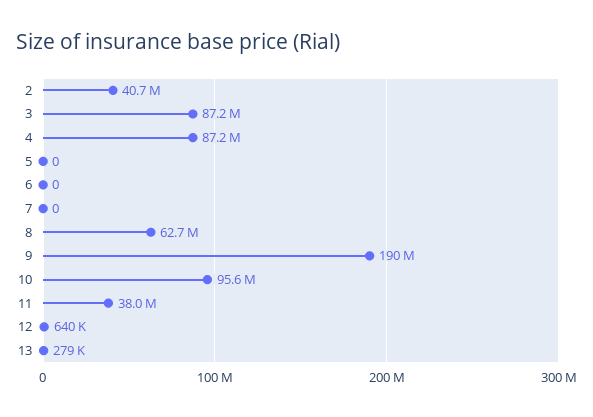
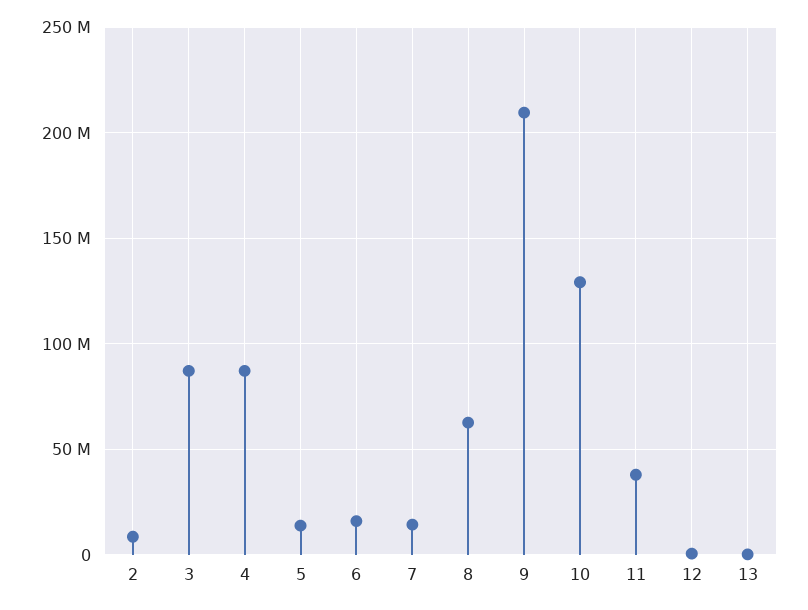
  {
-   "2": 40700000,
+   "2": 10000000,
    "3": 87200000,
    "4": 87200000,
-   "5": 0,
+   "5": 15000000,
-   "6": 0,
+   "6": 15000000,
-   "7": 0,
+   "7": 15000000,
    "8": 62700000,
-   "9": 190000000,
+   "9": 210000000,
-   "10": 95600000,
+   "10": 130000000,
    "11": 38000000,
    "12": 640000,
    "13": 279000
  }

